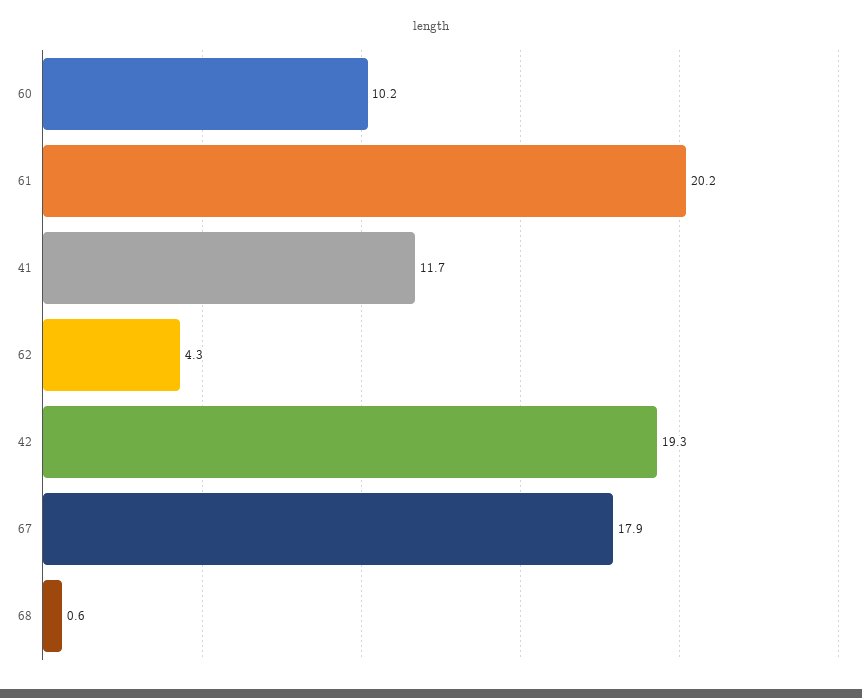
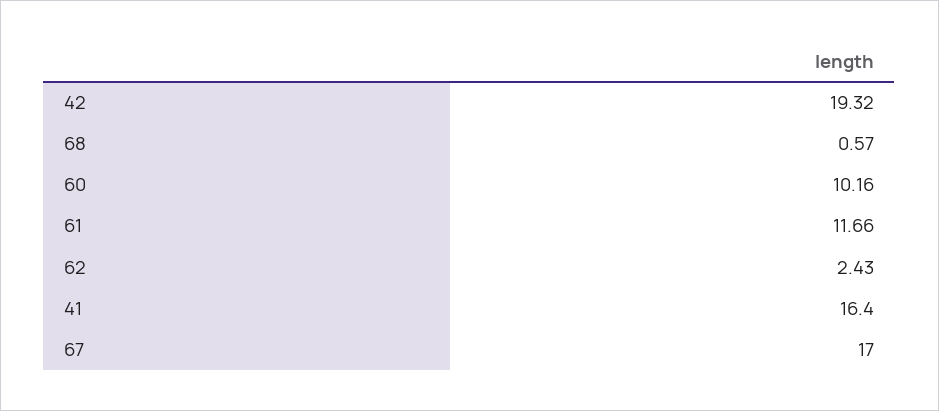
  {
    "60": 10.16,
-   "61": 20.2,
+   "61": 11.66,
-   "41": 11.7,
+   "41": 16.4,
-   "62": 4.3,
+   "62": 2.43,
    "42": 19.32,
-   "67": 17.9,
+   "67": 17,
    "68": 0.57
  }

